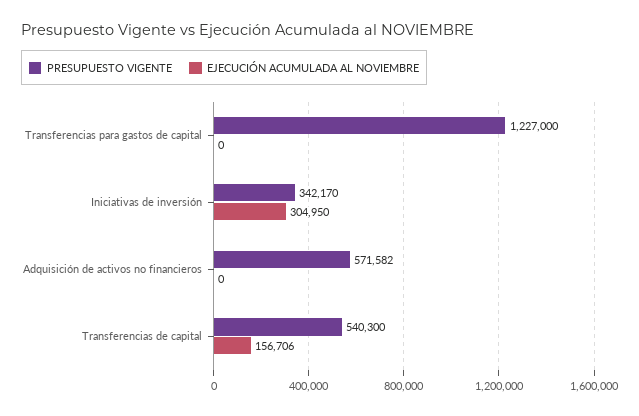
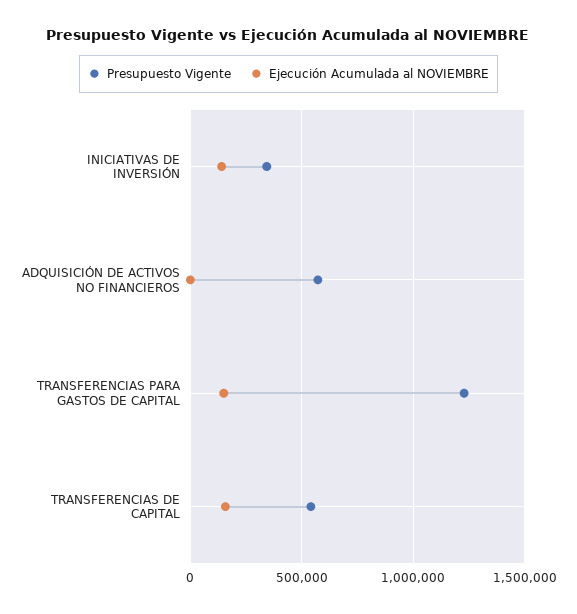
  {
    "PRESUPUESTO VIGENTE": {
      "Transferencias para gastos de capital": 1227000,
      "Iniciativas de inversión": 342170,
      "Adquisición de activos no financieros": 571582,
      "Transferencias de capital": 540300
    },
    "EJECUCIÓN ACUMULADA AL NOVIEMBRE": {
-     "Transferencias para gastos de capital": 0,
+     "Transferencias para gastos de capital": 150000,
-     "Iniciativas de inversión": 304950,
+     "Iniciativas de inversión": 150000,
      "Adquisición de activos no financieros": 0,
      "Transferencias de capital": 156706
    }
  }

